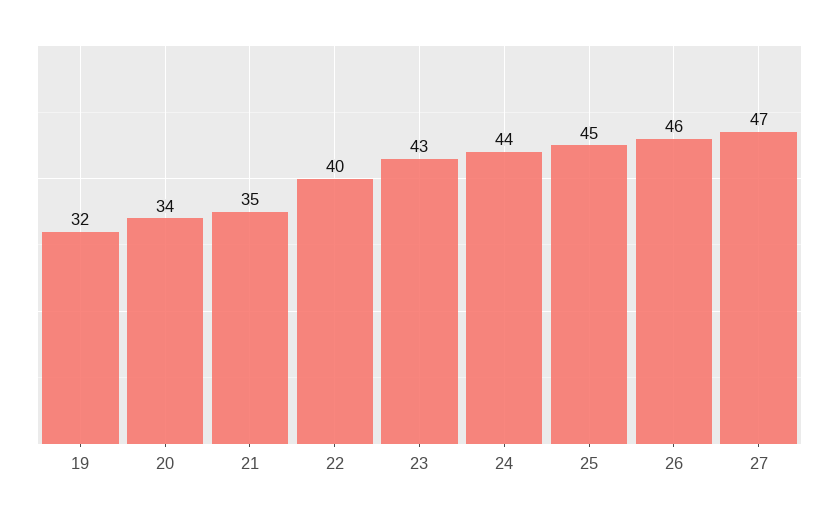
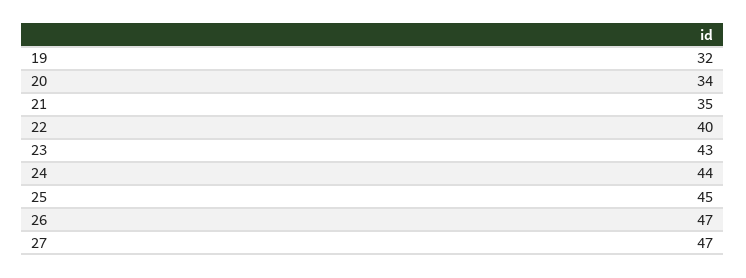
  {
    "19": 32,
    "20": 34,
    "21": 35,
    "22": 40,
    "23": 43,
    "24": 44,
    "25": 45,
-   "26": 46,
+   "26": 47,
    "27": 47
  }

